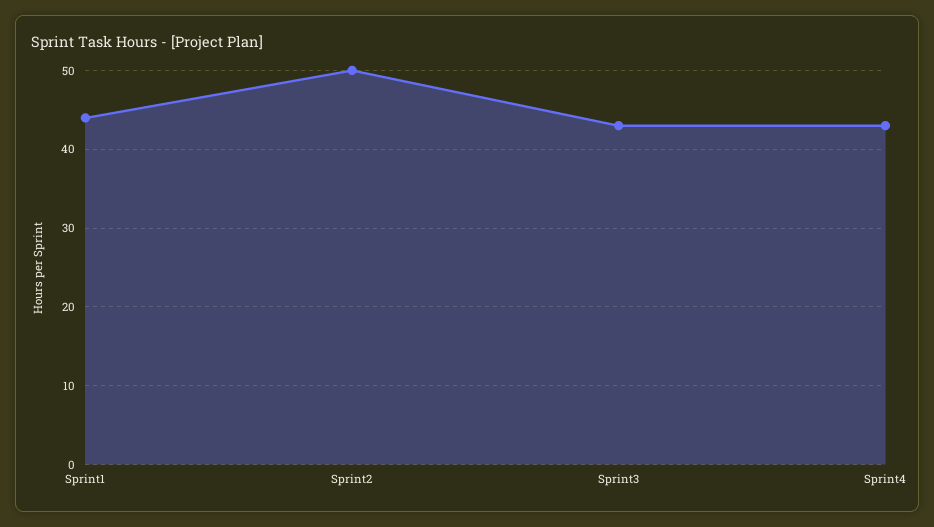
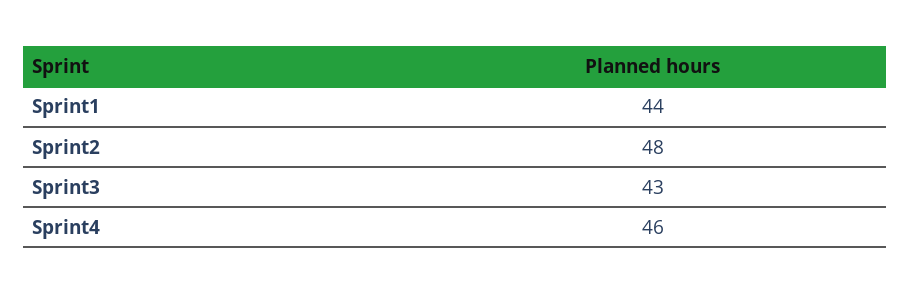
  {
    "Sprint1": 44,
-   "Sprint2": 50,
+   "Sprint2": 48,
    "Sprint3": 43,
-   "Sprint4": 43
+   "Sprint4": 46
  }

